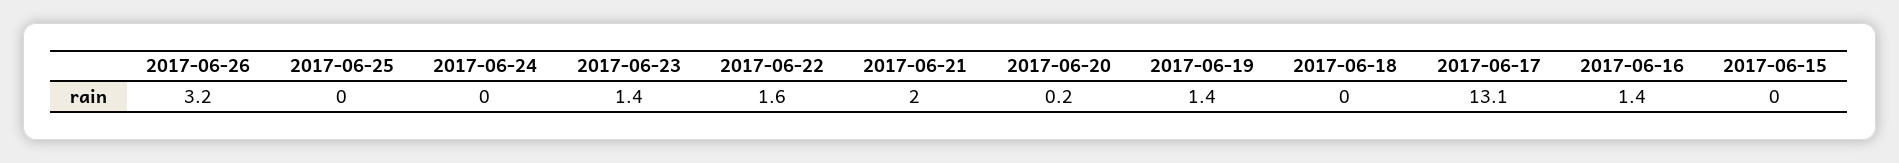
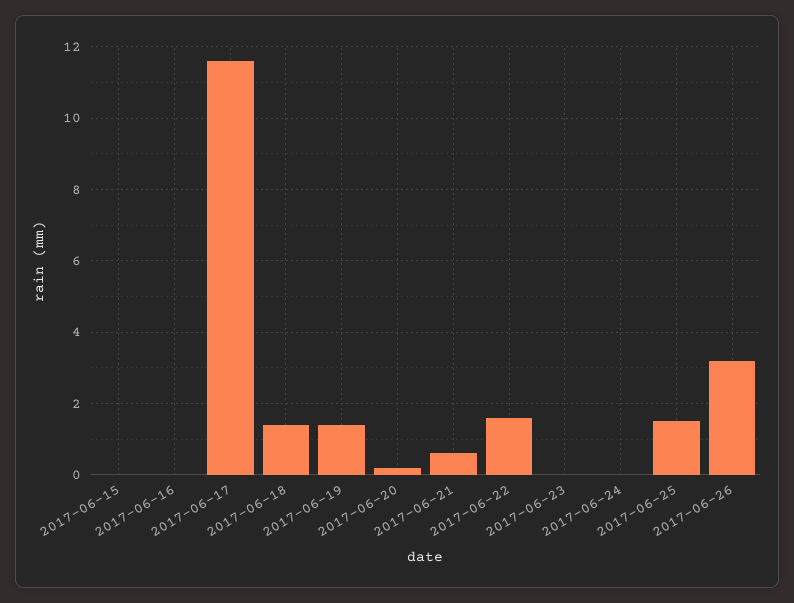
  {
    "2017-06-26": 3.2,
-   "2017-06-25": 0,
+   "2017-06-25": 1.5,
    "2017-06-24": 0,
-   "2017-06-23": 1.4,
+   "2017-06-23": 0,
    "2017-06-22": 1.6,
-   "2017-06-21": 2,
+   "2017-06-21": 0.5,
    "2017-06-20": 0.2,
    "2017-06-19": 1.4,
-   "2017-06-18": 0,
+   "2017-06-18": 1.5,
-   "2017-06-17": 13.1,
+   "2017-06-17": 11.5,
-   "2017-06-16": 1.4,
+   "2017-06-16": 0,
    "2017-06-15": 0
  }

